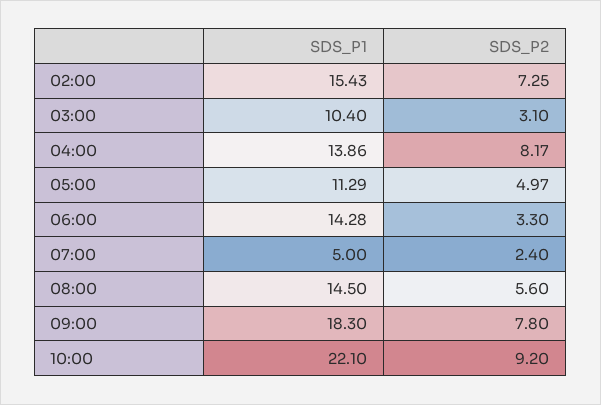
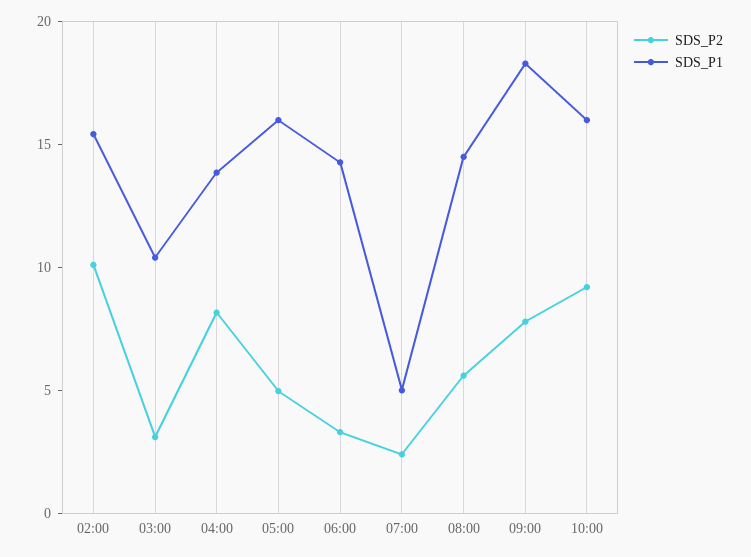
  {
    "SDS_P1": {
      "02:00": 15.43,
      "03:00": 10.4,
      "04:00": 13.86,
-     "05:00": 11.29,
+     "05:00": 16,
      "06:00": 14.28,
      "07:00": 5,
      "08:00": 14.5,
      "09:00": 18.3,
-     "10:00": 22.1
+     "10:00": 16
    },
    "SDS_P2": {
-     "02:00": 7.25,
+     "02:00": 10,
      "03:00": 3.1,
      "04:00": 8.17,
      "05:00": 4.97,
      "06:00": 3.3,
      "07:00": 2.4,
      "08:00": 5.6,
      "09:00": 7.8,
      "10:00": 9.2
    }
  }

